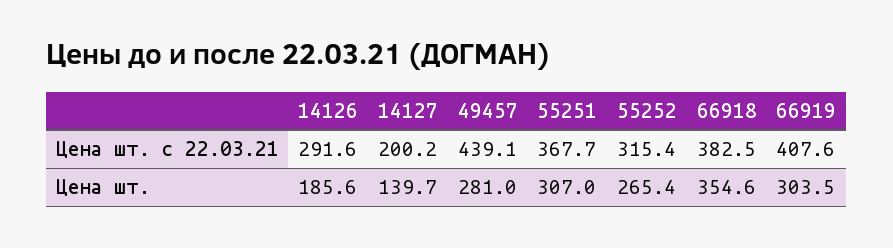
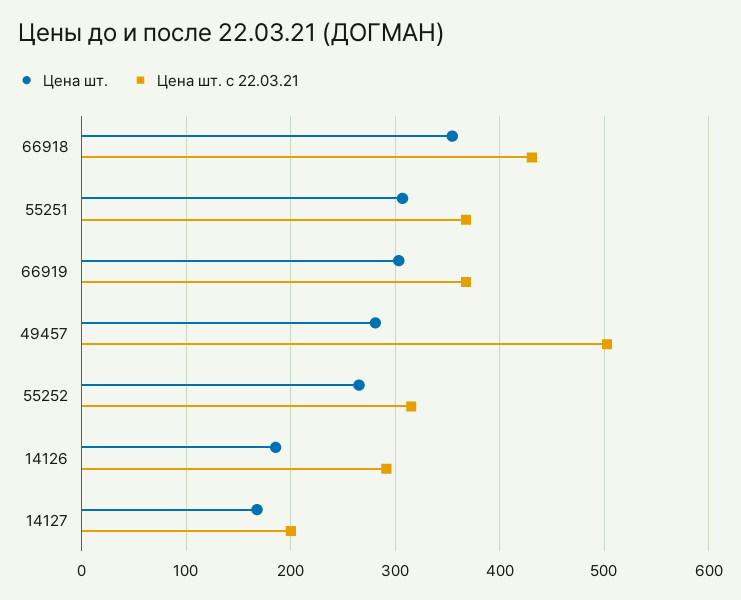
  {
    "Цена шт. с 22.03.21": {
      "14126": 291.6,
      "14127": 200.2,
-     "49457": 439.1,
+     "49457": 500,
      "55251": 367.7,
      "55252": 315.4,
-     "66918": 382.5,
+     "66918": 430,
-     "66919": 407.6
+     "66919": 370
    },
    "Цена шт.": {
      "14126": 185.6,
-     "14127": 139.7,
+     "14127": 170,
      "49457": 281,
      "55251": 307,
      "55252": 265.4,
      "66918": 354.6,
      "66919": 303.5
    }
  }

